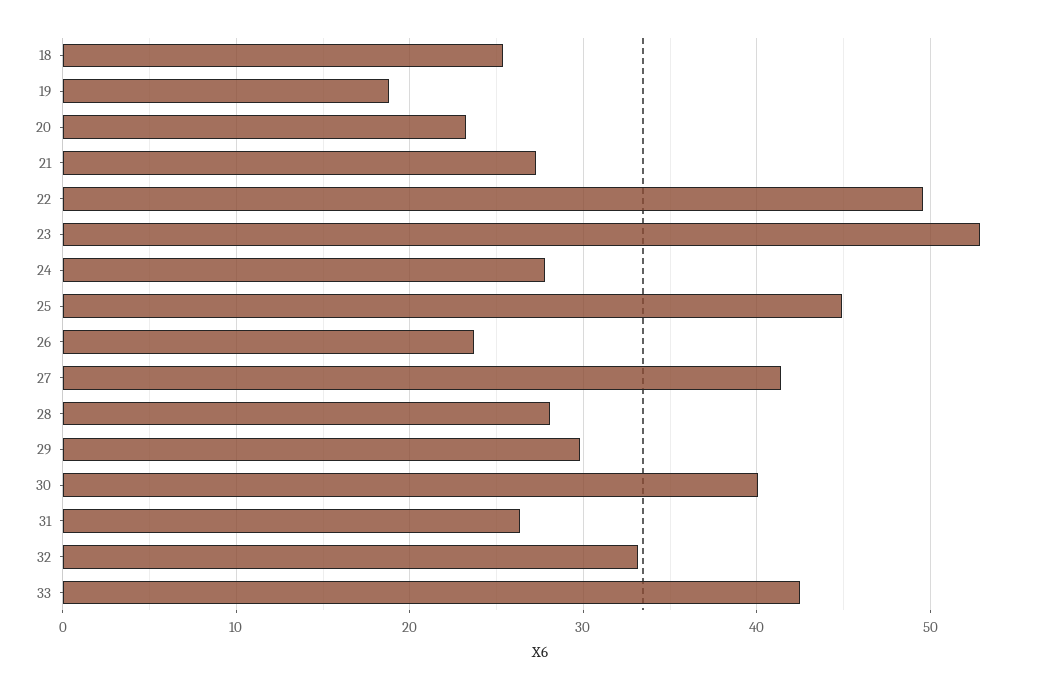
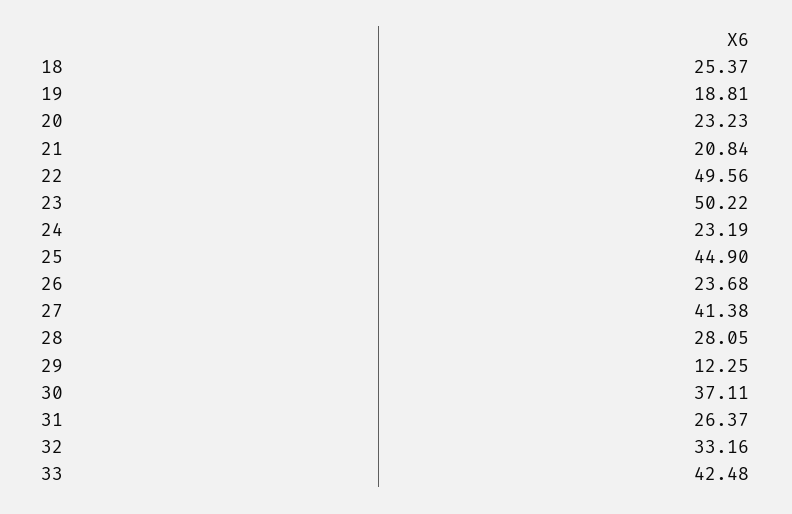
  {
    "18": 25.37,
    "19": 18.81,
    "20": 23.23,
-   "21": 27,
+   "21": 20.84,
    "22": 49.56,
-   "23": 53,
+   "23": 50.22,
-   "24": 28,
+   "24": 23.19,
    "25": 44.9,
    "26": 23.68,
    "27": 41.38,
    "28": 28.05,
-   "29": 30,
+   "29": 12.25,
-   "30": 40,
+   "30": 37.11,
    "31": 26.37,
    "32": 33.16,
    "33": 42.48
  }

